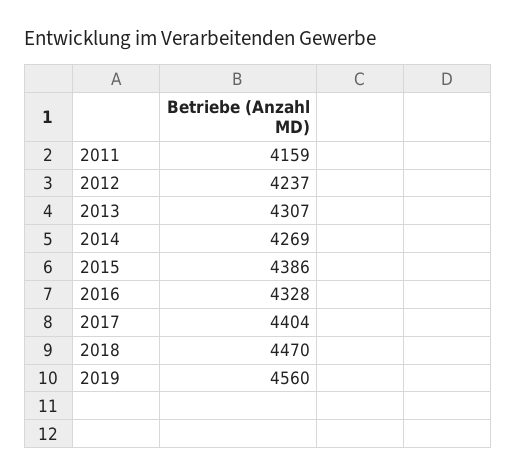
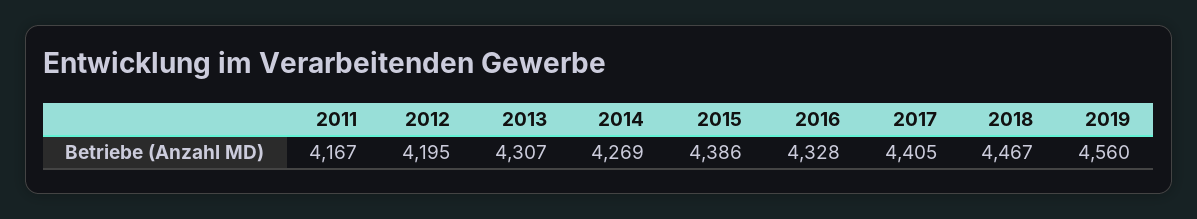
  {
-   "2011": 4159,
+   "2011": 4167,
-   "2012": 4237,
+   "2012": 4195,
    "2013": 4307,
    "2014": 4269,
    "2015": 4386,
    "2016": 4328,
-   "2017": 4404,
+   "2017": 4405,
-   "2018": 4470,
+   "2018": 4467,
    "2019": 4560
  }

